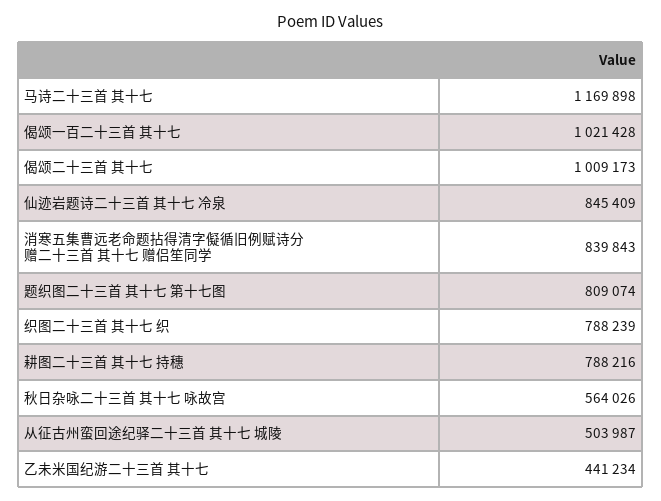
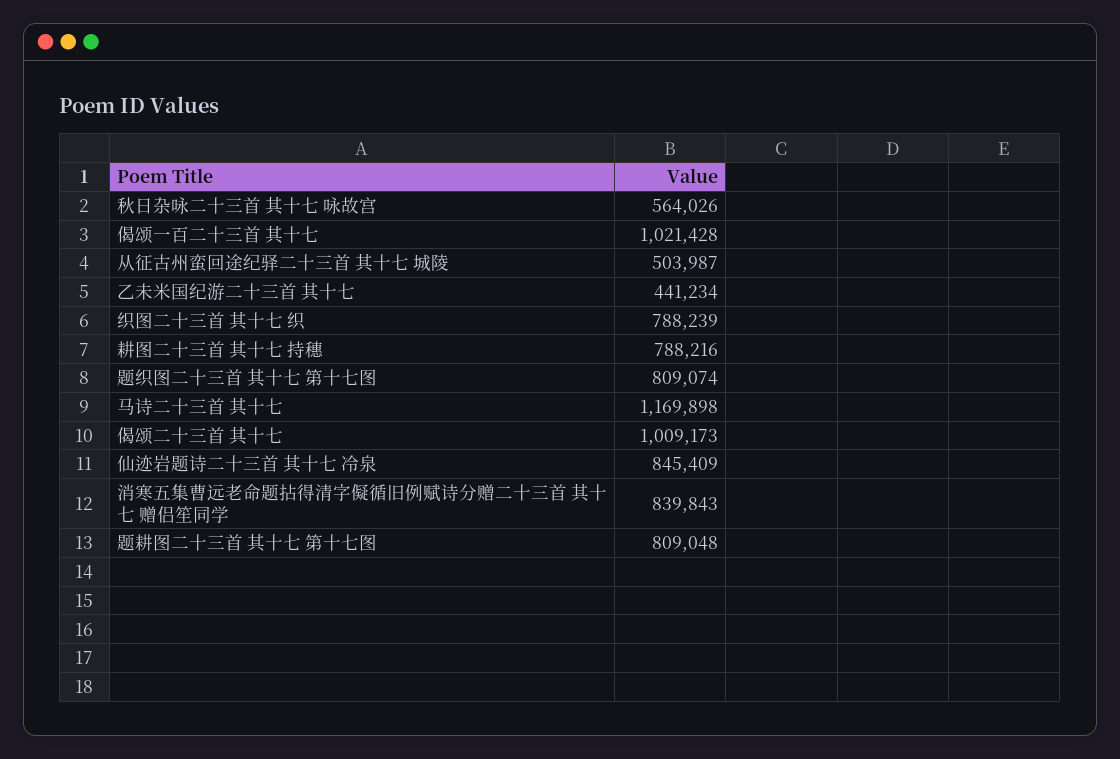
  {
    "马诗二十三首 其十七": 1169898,
    "偈颂一百二十三首 其十七": 1021428,
    "偈颂二十三首 其十七": 1009173,
    "仙迹岩题诗二十三首 其十七 冷泉": 845409,
    "消寒五集曹远老命题拈得清字儗循旧例赋诗分赠二十三首 其十七 赠侣笙同学": 839843,
    "题织图二十三首 其十七 第十七图": 809074,
    "织图二十三首 其十七 织": 788239,
    "耕图二十三首 其十七 持穗": 788216,
    "秋日杂咏二十三首 其十七 咏故宫": 564026,
    "从征古州蛮回途纪驿二十三首 其十七 城陵": 503987,
-   "乙未米国纪游二十三首 其十七": 441234
+   "乙未米国纪游二十三首 其十七": 441234,
+   "题耕图二十三首 其十七 第十七图": 809048
  }

